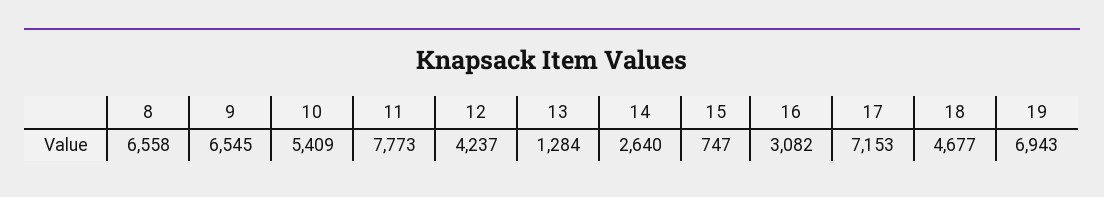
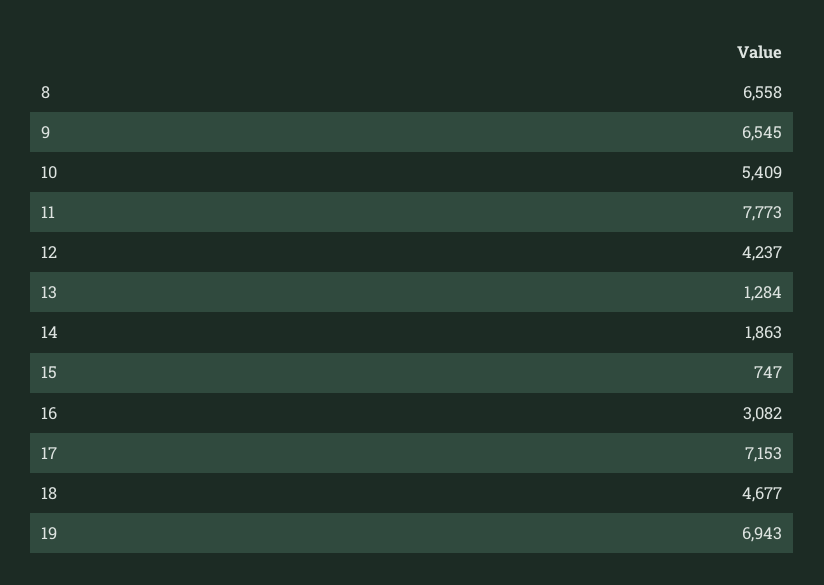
  {
    "8": 6558,
    "9": 6545,
    "10": 5409,
    "11": 7773,
    "12": 4237,
    "13": 1284,
-   "14": 2640,
+   "14": 1863,
    "15": 747,
    "16": 3082,
    "17": 7153,
    "18": 4677,
    "19": 6943
  }

